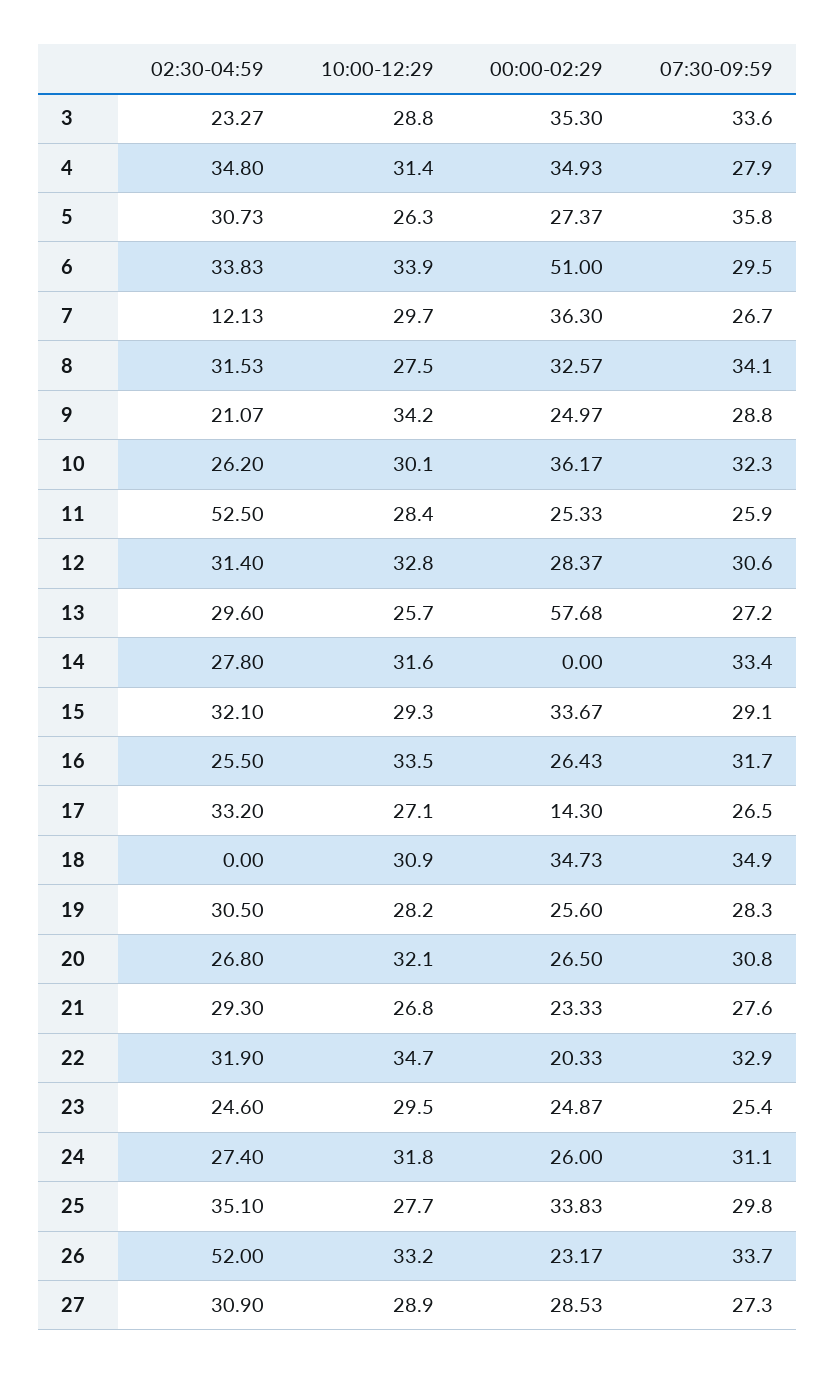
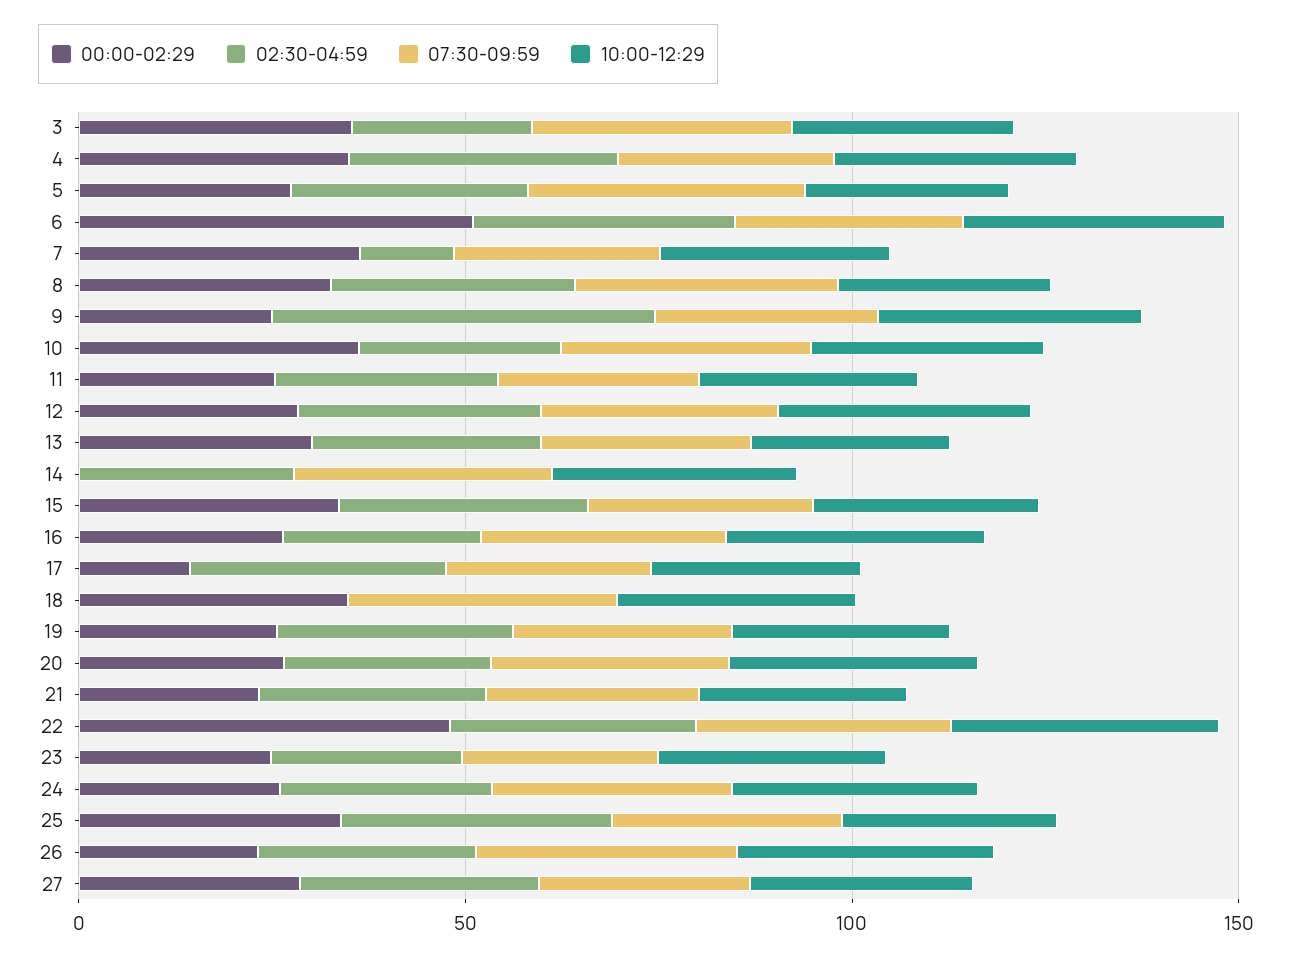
  {
    "02:30-04:59": {
      "3": 23.27,
      "4": 34.8,
      "5": 30.73,
      "6": 33.83,
      "7": 12.13,
      "8": 31.53,
-     "9": 21.07,
+     "9": 50,
      "10": 26.2,
-     "11": 52.5,
+     "11": 30,
      "12": 31.4,
      "13": 29.6,
      "14": 27.8,
      "15": 32.1,
      "16": 25.5,
      "17": 33.2,
      "18": 0,
      "19": 30.5,
      "20": 26.8,
      "21": 29.3,
      "22": 31.9,
      "23": 24.6,
      "24": 27.4,
      "25": 35.1,
-     "26": 52,
+     "26": 30,
      "27": 30.9
    },
    "10:00-12:29": {
      "3": 28.8,
      "4": 31.4,
      "5": 26.3,
      "6": 33.9,
      "7": 29.7,
      "8": 27.5,
      "9": 34.2,
      "10": 30.1,
      "11": 28.4,
      "12": 32.8,
      "13": 25.7,
      "14": 31.6,
      "15": 29.3,
      "16": 33.5,
      "17": 27.1,
      "18": 30.9,
      "19": 28.2,
      "20": 32.1,
      "21": 26.8,
      "22": 34.7,
      "23": 29.5,
      "24": 31.8,
      "25": 27.7,
      "26": 33.2,
      "27": 28.9
    },
    "00:00-02:29": {
      "3": 35.3,
      "4": 34.93,
      "5": 27.37,
      "6": 51,
      "7": 36.3,
      "8": 32.57,
      "9": 24.97,
      "10": 36.17,
      "11": 25.33,
      "12": 28.37,
-     "13": 57.68,
+     "13": 30,
      "14": 0,
      "15": 33.67,
      "16": 26.43,
      "17": 14.3,
      "18": 34.73,
      "19": 25.6,
      "20": 26.5,
      "21": 23.33,
-     "22": 20.33,
+     "22": 50,
      "23": 24.87,
      "24": 26,
      "25": 33.83,
      "26": 23.17,
      "27": 28.53
    },
    "07:30-09:59": {
      "3": 33.6,
      "4": 27.9,
      "5": 35.8,
      "6": 29.5,
      "7": 26.7,
      "8": 34.1,
      "9": 28.8,
      "10": 32.3,
      "11": 25.9,
      "12": 30.6,
      "13": 27.2,
      "14": 33.4,
      "15": 29.1,
      "16": 31.7,
      "17": 26.5,
      "18": 34.9,
      "19": 28.3,
      "20": 30.8,
      "21": 27.6,
      "22": 32.9,
      "23": 25.4,
      "24": 31.1,
      "25": 29.8,
      "26": 33.7,
      "27": 27.3
    }
  }

